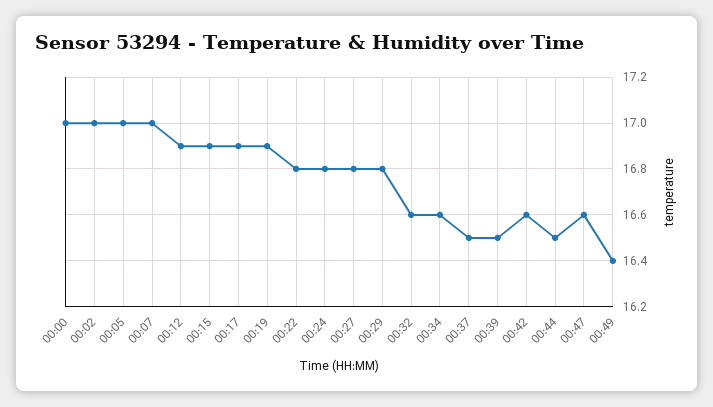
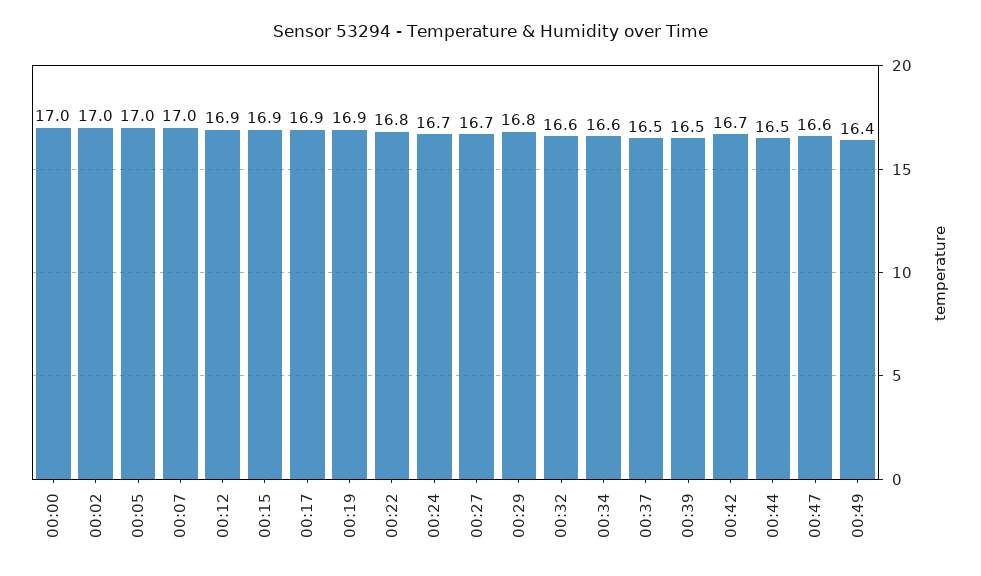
  {
    "00:00": 17,
    "00:02": 17,
    "00:05": 17,
    "00:07": 17,
    "00:12": 16.9,
    "00:15": 16.9,
    "00:17": 16.9,
    "00:19": 16.9,
    "00:22": 16.8,
-   "00:24": 16.8,
+   "00:24": 16.7,
-   "00:27": 16.8,
+   "00:27": 16.7,
    "00:29": 16.8,
    "00:32": 16.6,
    "00:34": 16.6,
    "00:37": 16.5,
    "00:39": 16.5,
-   "00:42": 16.6,
+   "00:42": 16.7,
    "00:44": 16.5,
    "00:47": 16.6,
    "00:49": 16.4
  }

